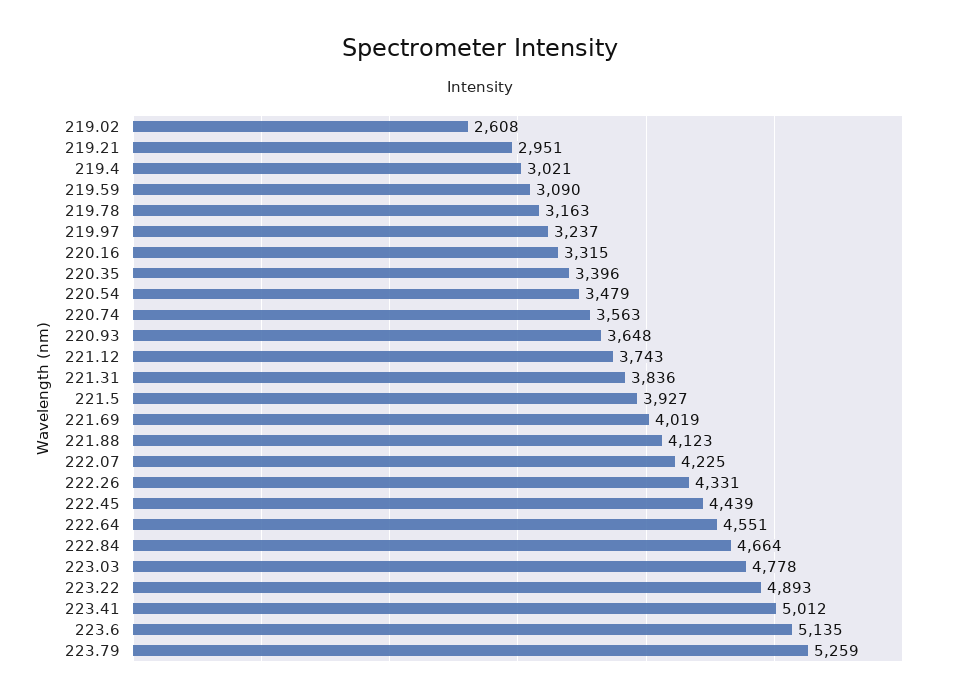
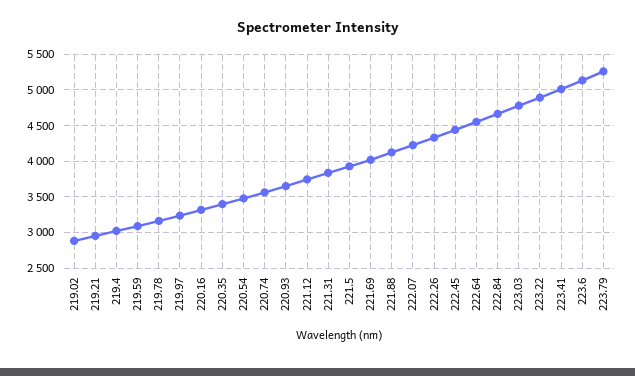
  {
-   "219.02": 2608,
+   "219.02": 2900,
    "219.21": 2951,
    "219.4": 3021,
    "219.59": 3090,
    "219.78": 3163,
    "219.97": 3237,
    "220.16": 3315,
    "220.35": 3396,
    "220.54": 3479,
    "220.74": 3563,
    "220.93": 3648,
    "221.12": 3743,
    "221.31": 3836,
    "221.5": 3927,
    "221.69": 4019,
    "221.88": 4123,
    "222.07": 4225,
    "222.26": 4331,
    "222.45": 4439,
    "222.64": 4551,
    "222.84": 4664,
    "223.03": 4778,
    "223.22": 4893,
    "223.41": 5012,
    "223.6": 5135,
    "223.79": 5259
  }

